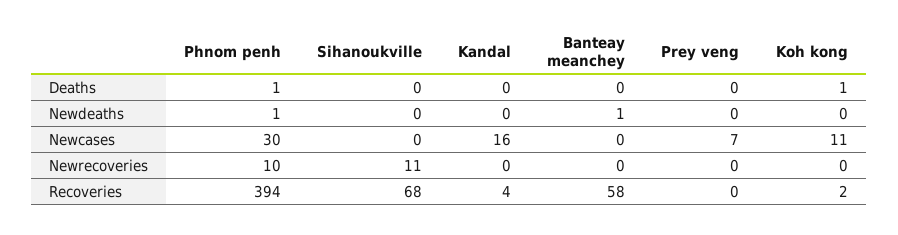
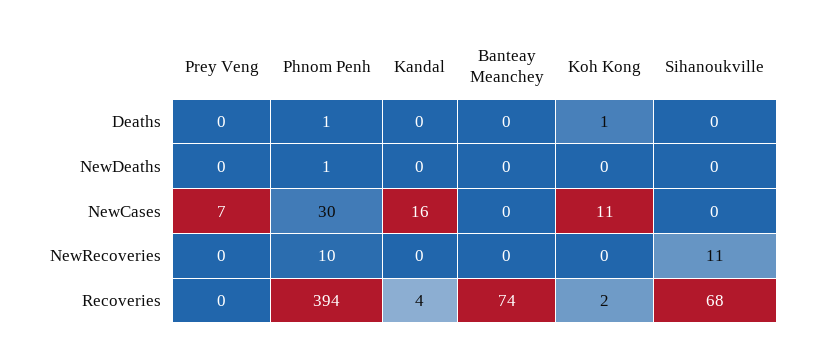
  {
    "Phnom penh": {
      "Deaths": 1,
      "Newdeaths": 1,
      "Newcases": 30,
      "Newrecoveries": 10,
      "Recoveries": 394
    },
    "Sihanoukville": {
      "Deaths": 0,
      "Newdeaths": 0,
      "Newcases": 0,
      "Newrecoveries": 11,
      "Recoveries": 68
    },
    "Kandal": {
      "Deaths": 0,
      "Newdeaths": 0,
      "Newcases": 16,
      "Newrecoveries": 0,
      "Recoveries": 4
    },
    "Banteay meanchey": {
      "Deaths": 0,
-     "Newdeaths": 1,
+     "Newdeaths": 0,
      "Newcases": 0,
      "Newrecoveries": 0,
-     "Recoveries": 58
+     "Recoveries": 74
    },
    "Prey veng": {
      "Deaths": 0,
      "Newdeaths": 0,
      "Newcases": 7,
      "Newrecoveries": 0,
      "Recoveries": 0
    },
    "Koh kong": {
      "Deaths": 1,
      "Newdeaths": 0,
      "Newcases": 11,
      "Newrecoveries": 0,
      "Recoveries": 2
    }
  }

